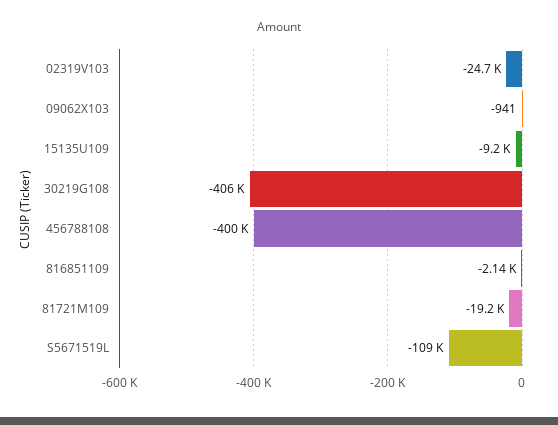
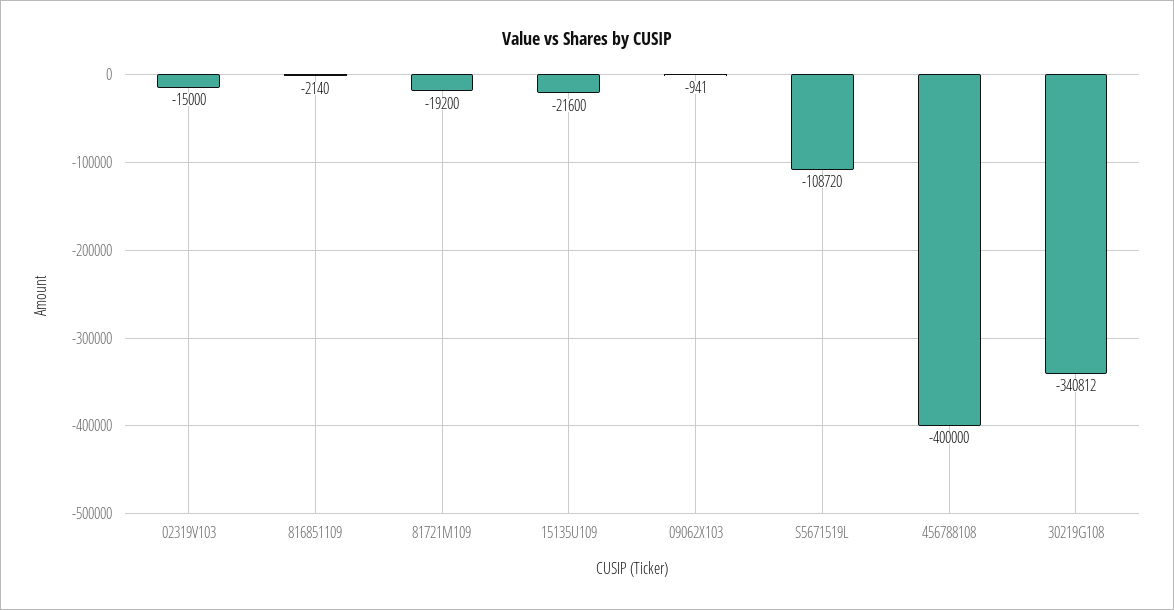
  {
-   "02319V103": -24700,
+   "02319V103": -15000,
    "09062X103": -941,
-   "15135U109": -9200,
+   "15135U109": -21600,
-   "30219G108": -406000,
+   "30219G108": -340812,
    "456788108": -400000,
    "816851109": -2140,
    "81721M109": -19200,
    "S5671519L": -108720
  }

